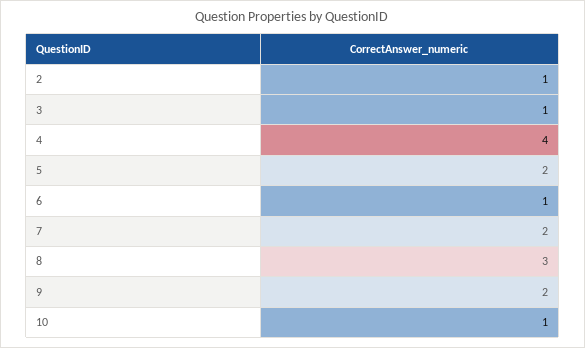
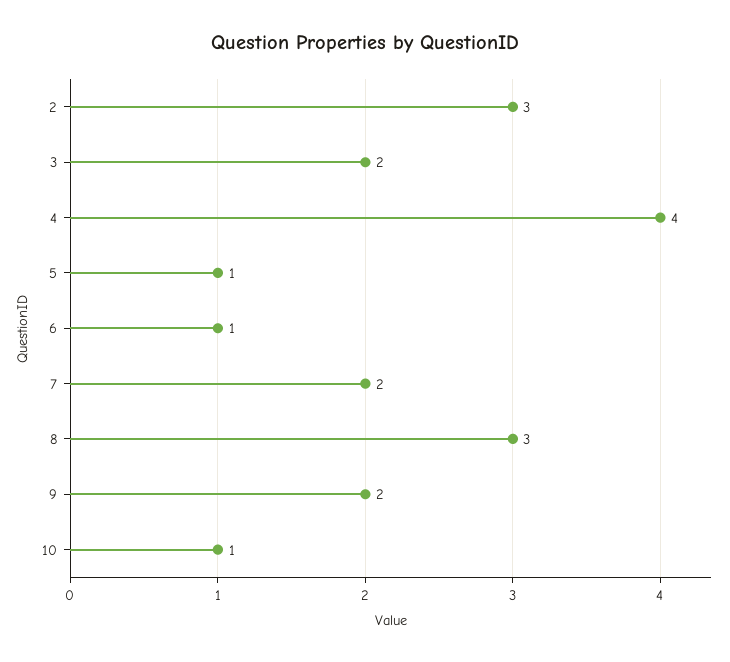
  {
-   "2": 1,
+   "2": 3,
-   "3": 1,
+   "3": 2,
    "4": 4,
-   "5": 2,
+   "5": 1,
    "6": 1,
    "7": 2,
    "8": 3,
    "9": 2,
    "10": 1
  }

